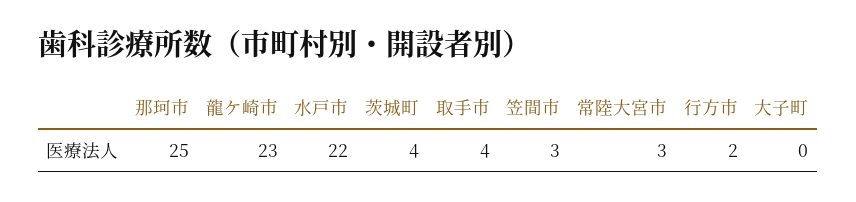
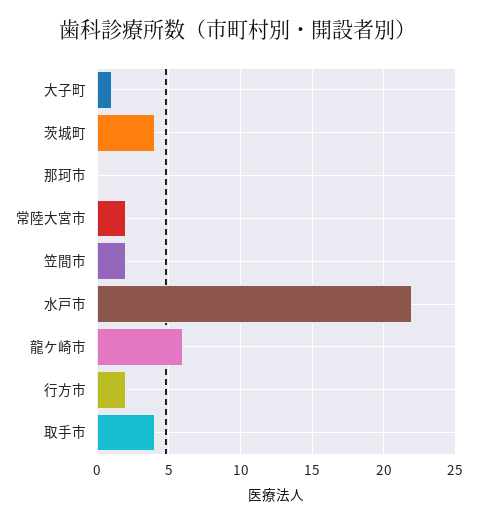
  {
-   "那珂市": 25,
+   "那珂市": 0,
-   "龍ケ崎市": 23,
+   "龍ケ崎市": 6,
    "水戸市": 22,
    "茨城町": 4,
    "取手市": 4,
-   "笠間市": 3,
+   "笠間市": 2,
-   "常陸大宮市": 3,
+   "常陸大宮市": 2,
    "行方市": 2,
-   "大子町": 0
+   "大子町": 1
  }

